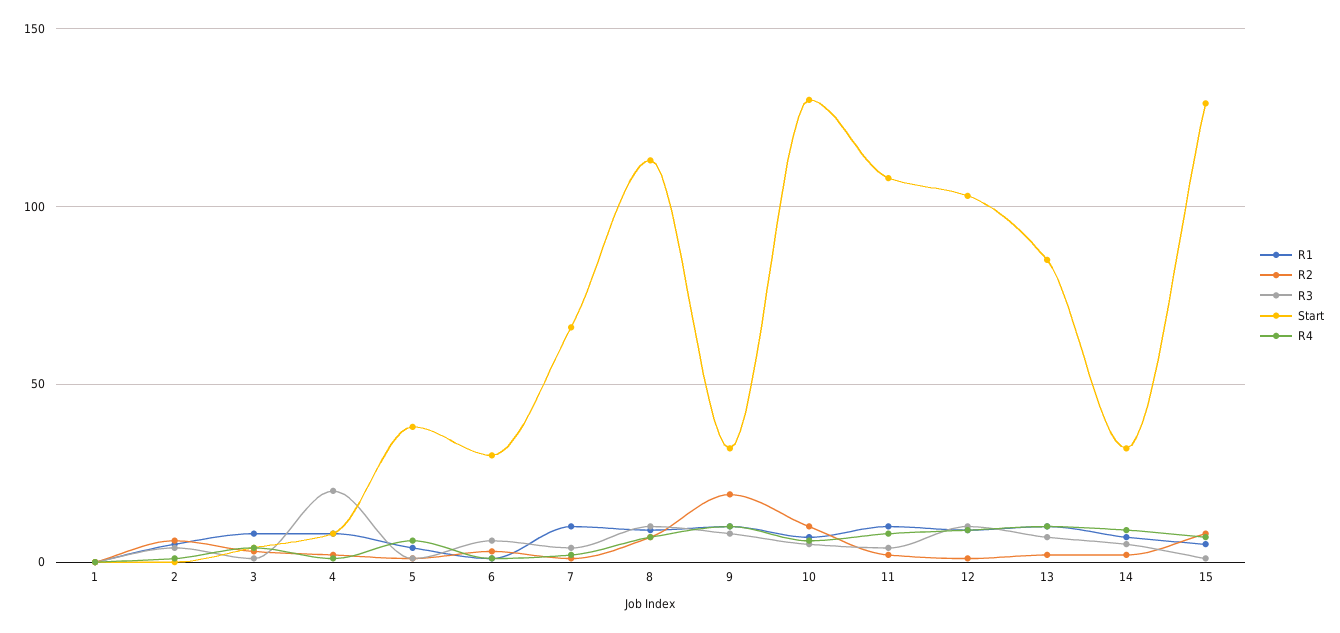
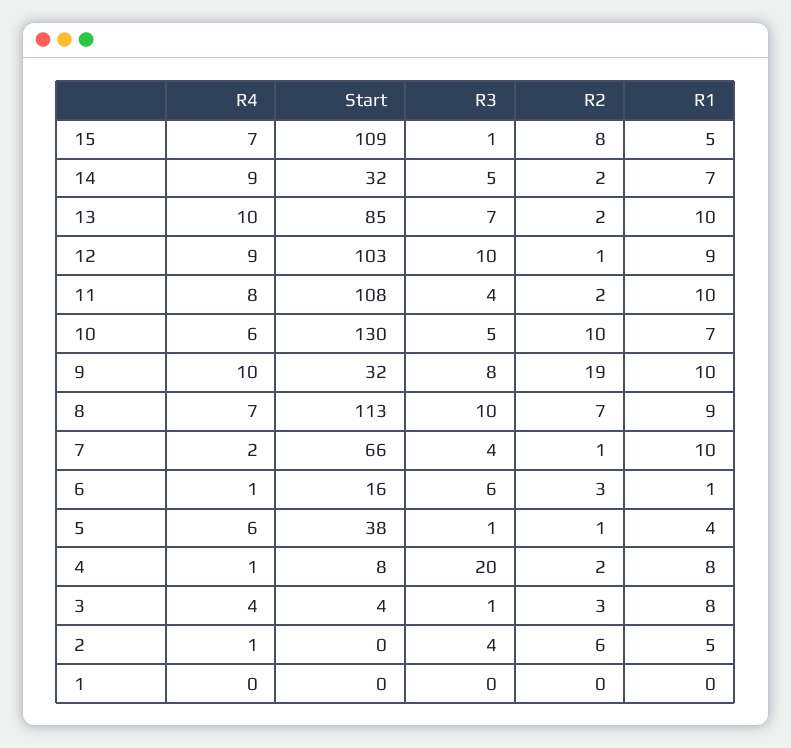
  {
    "R1": {
      "1": 0,
      "2": 5,
      "3": 8,
      "4": 8,
      "5": 4,
      "6": 1,
      "7": 10,
      "8": 9,
      "9": 10,
      "10": 7,
      "11": 10,
      "12": 9,
      "13": 10,
      "14": 7,
      "15": 5
    },
    "R2": {
      "1": 0,
      "2": 6,
      "3": 3,
      "4": 2,
      "5": 1,
      "6": 3,
      "7": 1,
      "8": 7,
      "9": 19,
      "10": 10,
      "11": 2,
      "12": 1,
      "13": 2,
      "14": 2,
      "15": 8
    },
    "R3": {
      "1": 0,
      "2": 4,
      "3": 1,
      "4": 20,
      "5": 1,
      "6": 6,
      "7": 4,
      "8": 10,
      "9": 8,
      "10": 5,
      "11": 4,
      "12": 10,
      "13": 7,
      "14": 5,
      "15": 1
    },
    "Start": {
      "1": 0,
      "2": 0,
      "3": 4,
      "4": 8,
      "5": 38,
-     "6": 30,
+     "6": 16,
      "7": 66,
      "8": 113,
      "9": 32,
      "10": 130,
      "11": 108,
      "12": 103,
      "13": 85,
      "14": 32,
-     "15": 130
+     "15": 109
    },
    "R4": {
      "1": 0,
      "2": 1,
      "3": 4,
      "4": 1,
      "5": 6,
      "6": 1,
      "7": 2,
      "8": 7,
      "9": 10,
      "10": 6,
      "11": 8,
      "12": 9,
      "13": 10,
      "14": 9,
      "15": 7
    }
  }

